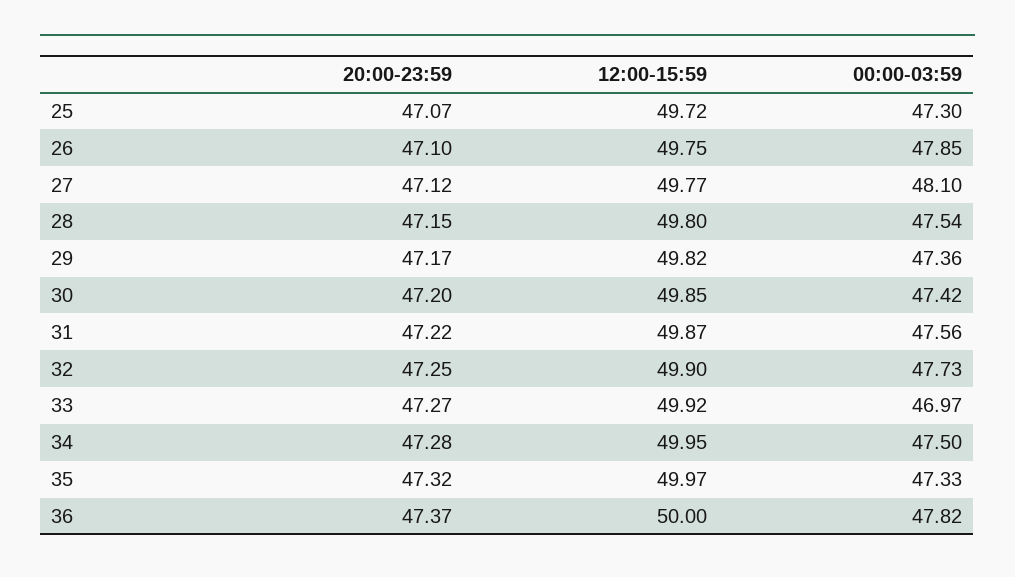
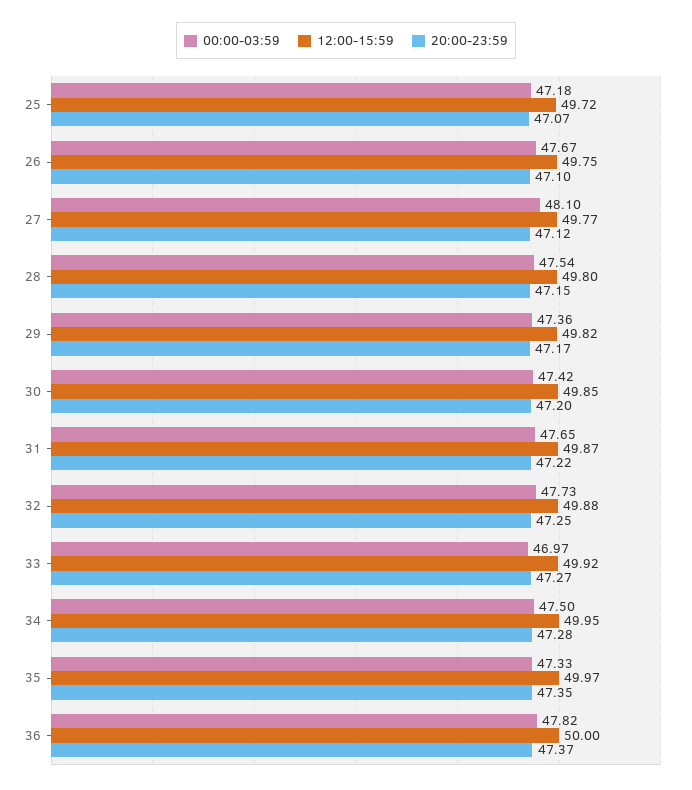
  {
    "20:00-23:59": {
      "25": 47.07,
      "26": 47.1,
      "27": 47.12,
      "28": 47.15,
      "29": 47.17,
      "30": 47.2,
      "31": 47.22,
      "32": 47.25,
      "33": 47.27,
      "34": 47.28,
-     "35": 47.32,
+     "35": 47.35,
      "36": 47.37
    },
    "12:00-15:59": {
      "25": 49.72,
      "26": 49.75,
      "27": 49.77,
      "28": 49.8,
      "29": 49.82,
      "30": 49.85,
      "31": 49.87,
-     "32": 49.9,
+     "32": 49.88,
      "33": 49.92,
      "34": 49.95,
      "35": 49.97,
      "36": 50
    },
    "00:00-03:59": {
-     "25": 47.3,
+     "25": 47.18,
-     "26": 47.85,
+     "26": 47.67,
      "27": 48.1,
      "28": 47.54,
      "29": 47.36,
      "30": 47.42,
-     "31": 47.56,
+     "31": 47.65,
      "32": 47.73,
      "33": 46.97,
      "34": 47.5,
      "35": 47.33,
      "36": 47.82
    }
  }

